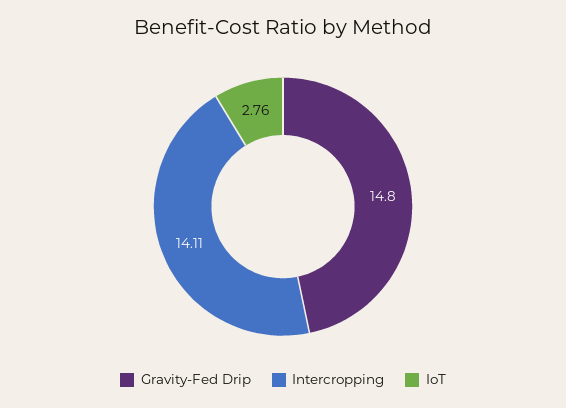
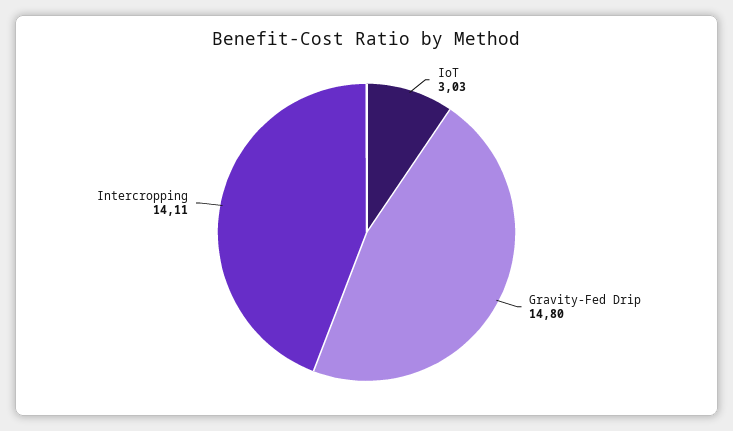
  {
    "Gravity-Fed Drip": 14.8,
    "Intercropping": 14.11,
-   "IoT": 2.76
+   "IoT": 3.03
  }

